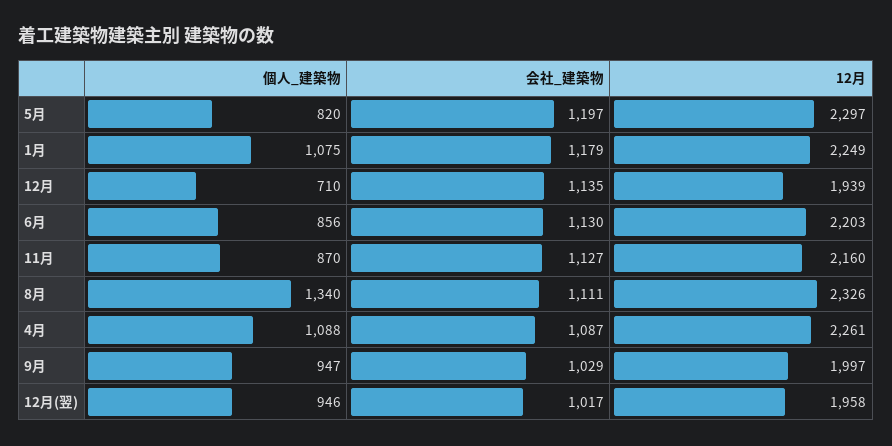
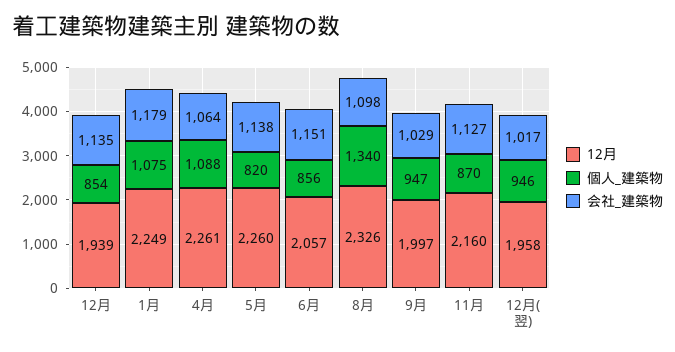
  {
    "個人_建築物": {
      "5月": 820,
      "1月": 1075,
-     "12月": 710,
+     "12月": 854,
      "6月": 856,
      "11月": 870,
      "8月": 1340,
      "4月": 1088,
      "9月": 947,
      "12月(翌)": 946
    },
    "会社_建築物": {
-     "5月": 1197,
+     "5月": 1138,
      "1月": 1179,
      "12月": 1135,
-     "6月": 1130,
+     "6月": 1151,
      "11月": 1127,
-     "8月": 1111,
+     "8月": 1098,
-     "4月": 1087,
+     "4月": 1064,
      "9月": 1029,
      "12月(翌)": 1017
    },
    "12月": {
-     "5月": 2297,
+     "5月": 2260,
      "1月": 2249,
      "12月": 1939,
-     "6月": 2203,
+     "6月": 2057,
      "11月": 2160,
      "8月": 2326,
      "4月": 2261,
      "9月": 1997,
      "12月(翌)": 1958
    }
  }

